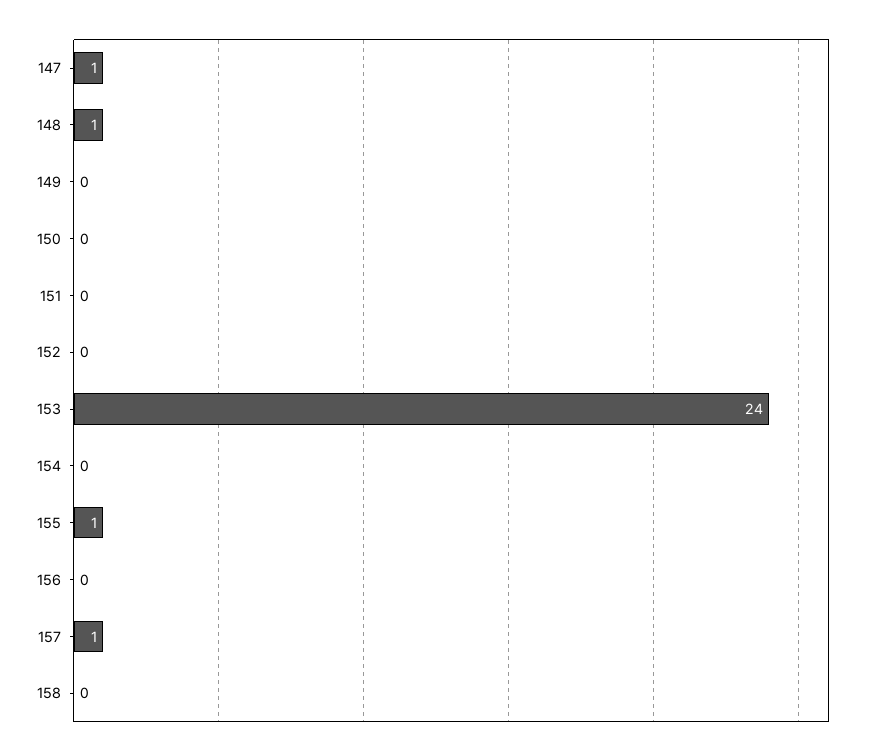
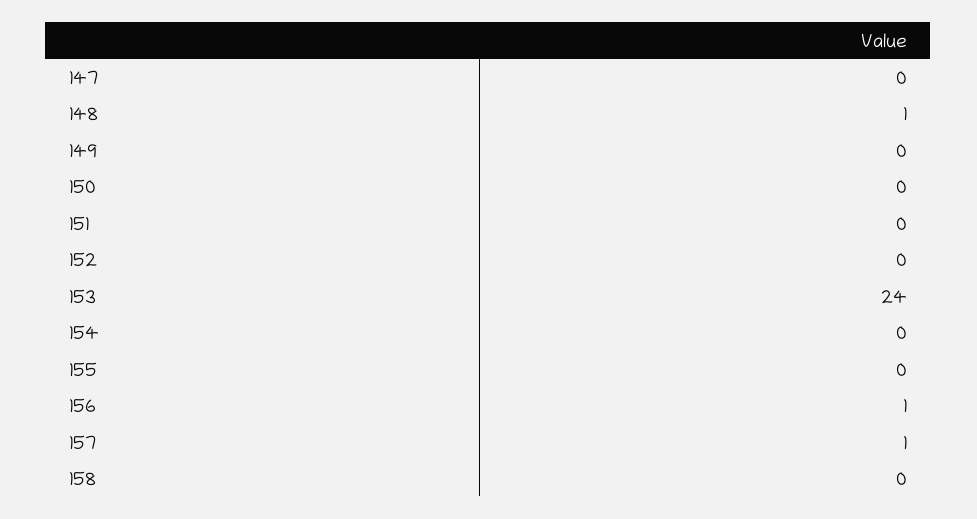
  {
-   "147": 1,
+   "147": 0,
    "148": 1,
    "149": 0,
    "150": 0,
    "151": 0,
    "152": 0,
    "153": 24,
    "154": 0,
-   "155": 1,
+   "155": 0,
-   "156": 0,
+   "156": 1,
    "157": 1,
    "158": 0
  }

